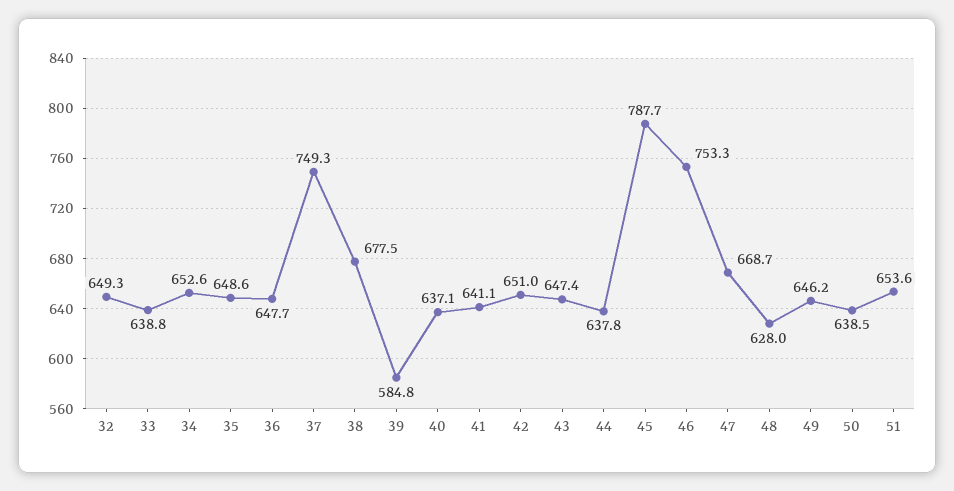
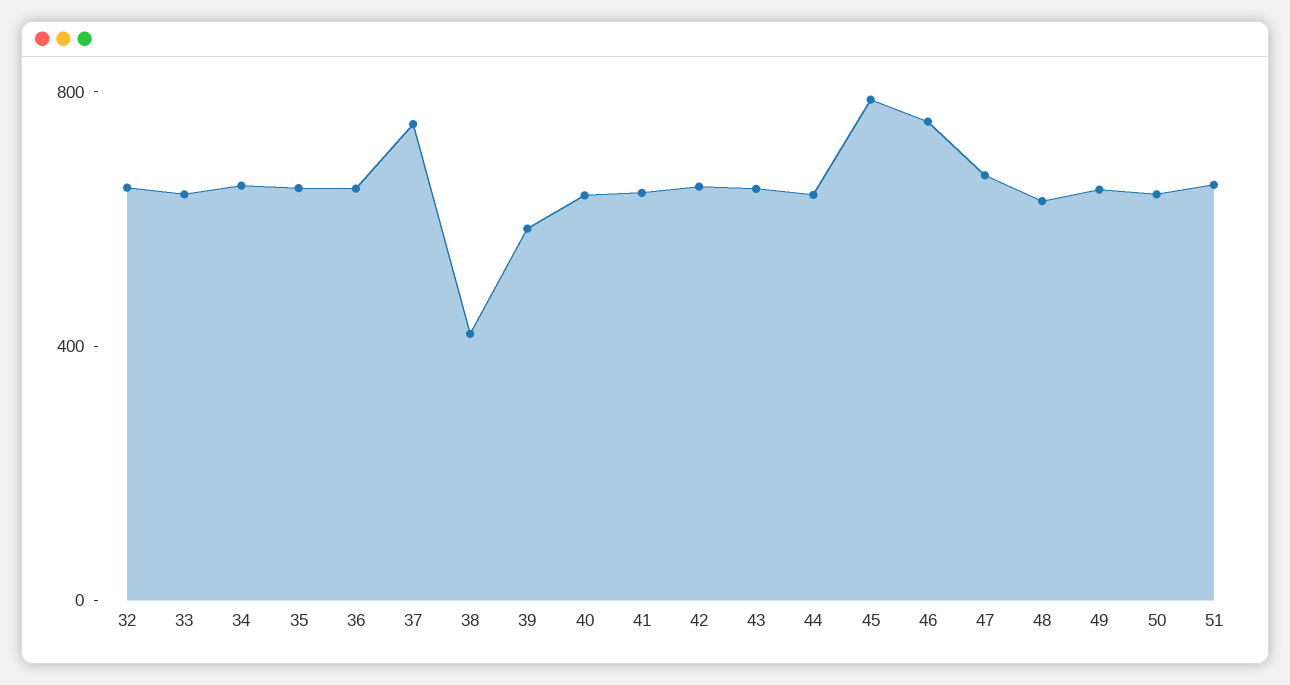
  {
    "32": 649.3,
    "33": 638.8,
    "34": 652.6,
    "35": 648.6,
    "36": 647.7,
    "37": 749.3,
-   "38": 677.5,
+   "38": 400,
    "39": 584.8,
    "40": 637.1,
    "41": 641.1,
    "42": 651,
    "43": 647.4,
    "44": 637.8,
    "45": 787.7,
    "46": 753.3,
    "47": 668.7,
    "48": 628,
    "49": 646.2,
    "50": 638.5,
    "51": 653.6
  }

